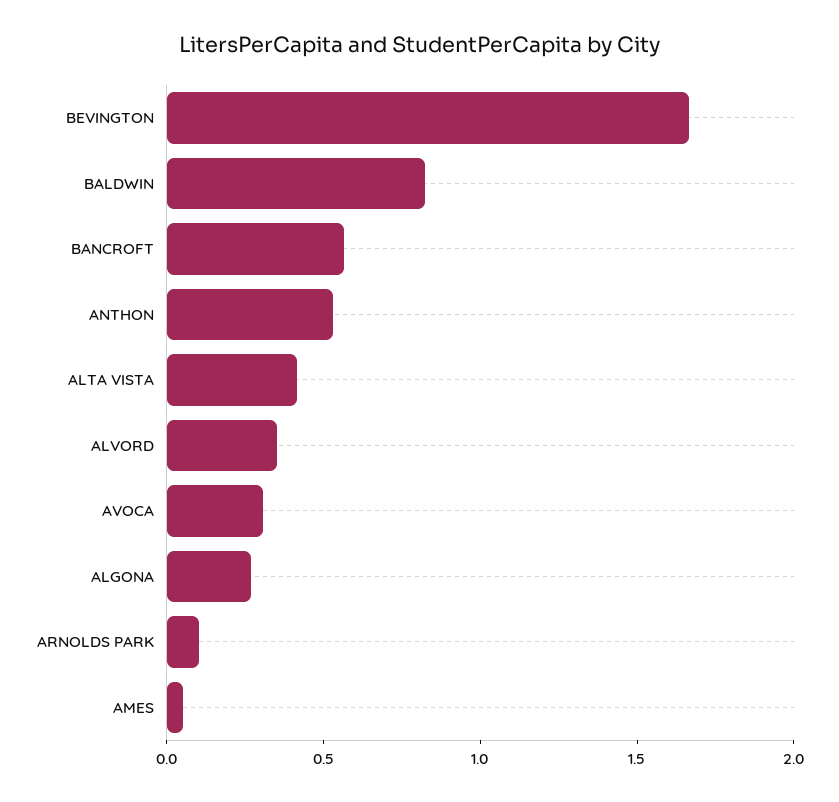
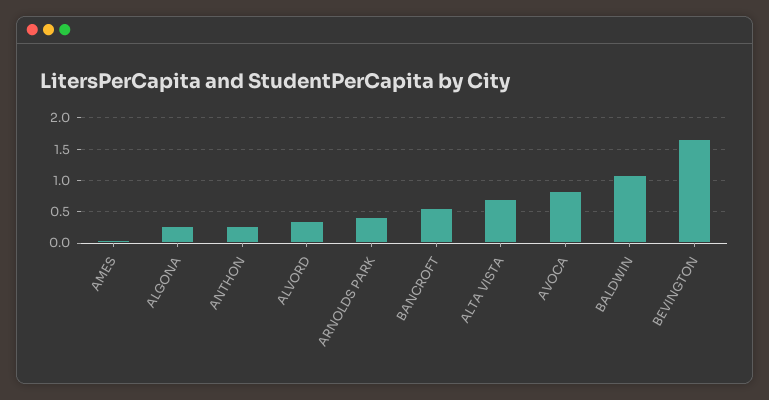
  {
    "BEVINGTON": 1.7,
-   "BALDWIN": 0.8,
+   "BALDWIN": 1.1,
    "BANCROFT": 0.6,
-   "ANTHON": 0.5,
+   "ANTHON": 0.3,
-   "ALTA VISTA": 0.4,
+   "ALTA VISTA": 0.7,
    "ALVORD": 0.4,
-   "AVOCA": 0.3,
+   "AVOCA": 0.8,
    "ALGONA": 0.3,
-   "ARNOLDS PARK": 0.1,
+   "ARNOLDS PARK": 0.4,
    "AMES": 0.1
  }

